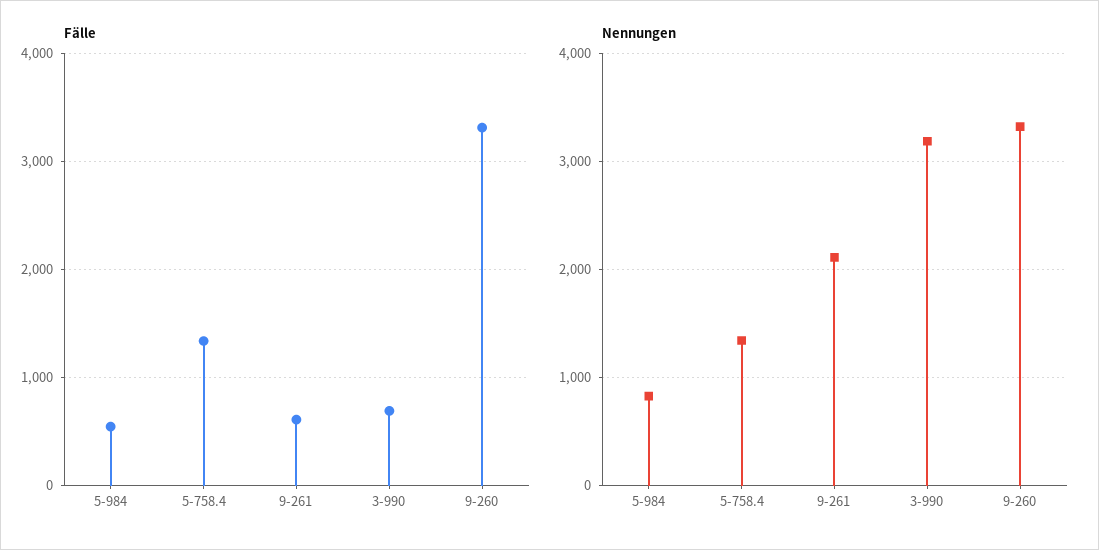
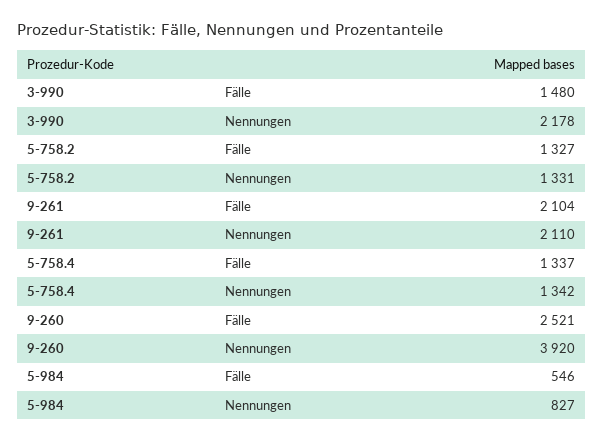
  {
    "Fälle": {
      "5-984": 546,
      "5-758.4": 1337,
-     "9-261": 600,
+     "9-261": 2104,
-     "3-990": 700,
+     "3-990": 1480,
-     "9-260": 3300
+     "9-260": 2521,
+     "5-758.2": 1327
    },
    "Nennungen": {
      "5-984": 827,
      "5-758.4": 1342,
      "9-261": 2110,
-     "3-990": 3200,
+     "3-990": 2178,
-     "9-260": 3300
+     "9-260": 3920,
+     "5-758.2": 1331
    }
  }

